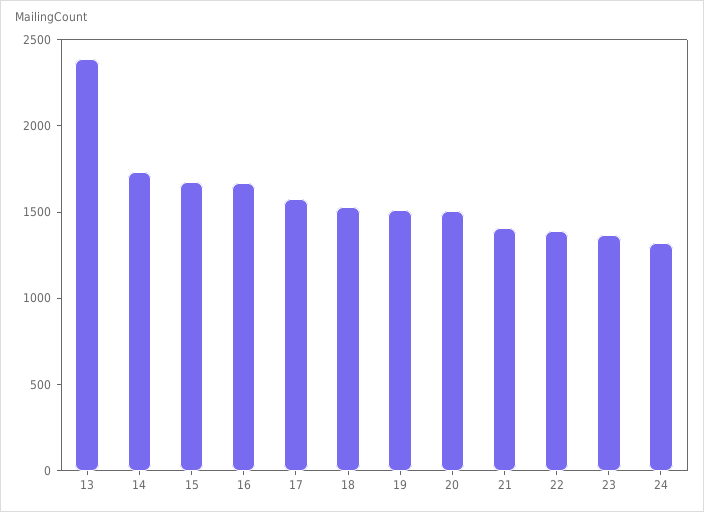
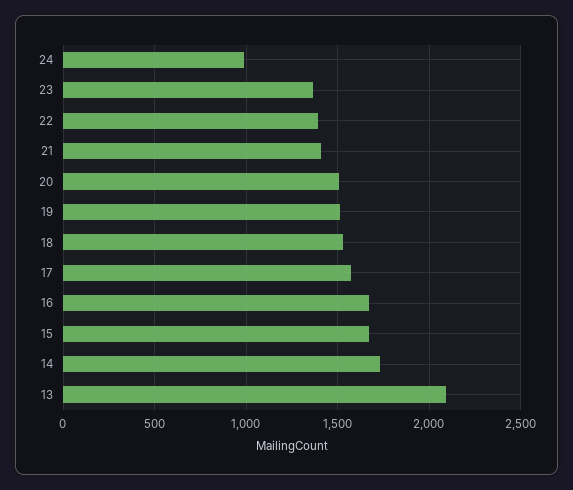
  {
-   "13": 2400,
+   "13": 2100,
    "14": 1750,
    "15": 1650,
    "16": 1650,
    "17": 1550,
    "18": 1550,
    "19": 1500,
    "20": 1500,
    "21": 1400,
    "22": 1400,
    "23": 1350,
-   "24": 1300
+   "24": 1000
  }

